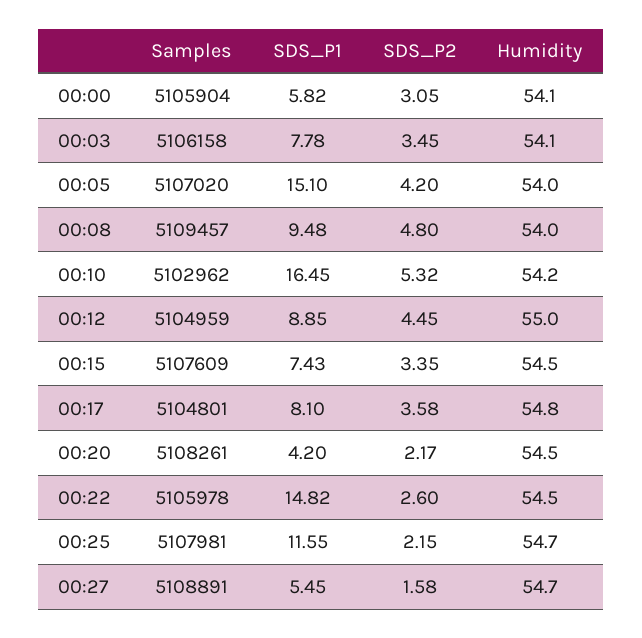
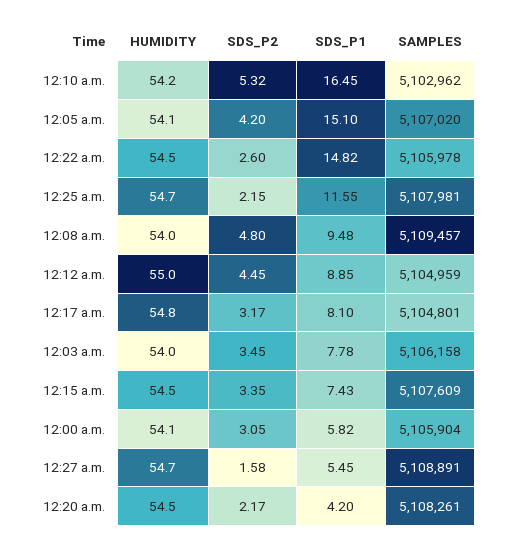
  {
    "Samples": {
      "00:00": 5105904,
      "00:03": 5106158,
      "00:05": 5107020,
      "00:08": 5109457,
      "00:10": 5102962,
      "00:12": 5104959,
      "00:15": 5107609,
      "00:17": 5104801,
      "00:20": 5108261,
      "00:22": 5105978,
      "00:25": 5107981,
      "00:27": 5108891
    },
    "SDS_P1": {
      "00:00": 5.82,
      "00:03": 7.78,
      "00:05": 15.1,
      "00:08": 9.48,
      "00:10": 16.45,
      "00:12": 8.85,
      "00:15": 7.43,
      "00:17": 8.1,
      "00:20": 4.2,
      "00:22": 14.82,
      "00:25": 11.55,
      "00:27": 5.45
    },
    "SDS_P2": {
      "00:00": 3.05,
      "00:03": 3.45,
      "00:05": 4.2,
      "00:08": 4.8,
      "00:10": 5.32,
      "00:12": 4.45,
      "00:15": 3.35,
-     "00:17": 3.58,
+     "00:17": 3.17,
      "00:20": 2.17,
      "00:22": 2.6,
      "00:25": 2.15,
      "00:27": 1.58
    },
    "Humidity": {
      "00:00": 54.1,
-     "00:03": 54.1,
+     "00:03": 54,
-     "00:05": 54,
+     "00:05": 54.1,
      "00:08": 54,
      "00:10": 54.2,
      "00:12": 55,
      "00:15": 54.5,
      "00:17": 54.8,
      "00:20": 54.5,
      "00:22": 54.5,
      "00:25": 54.7,
      "00:27": 54.7
    }
  }

